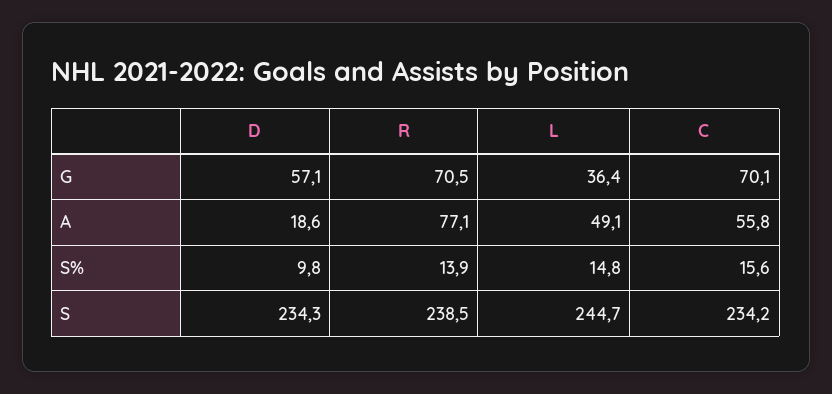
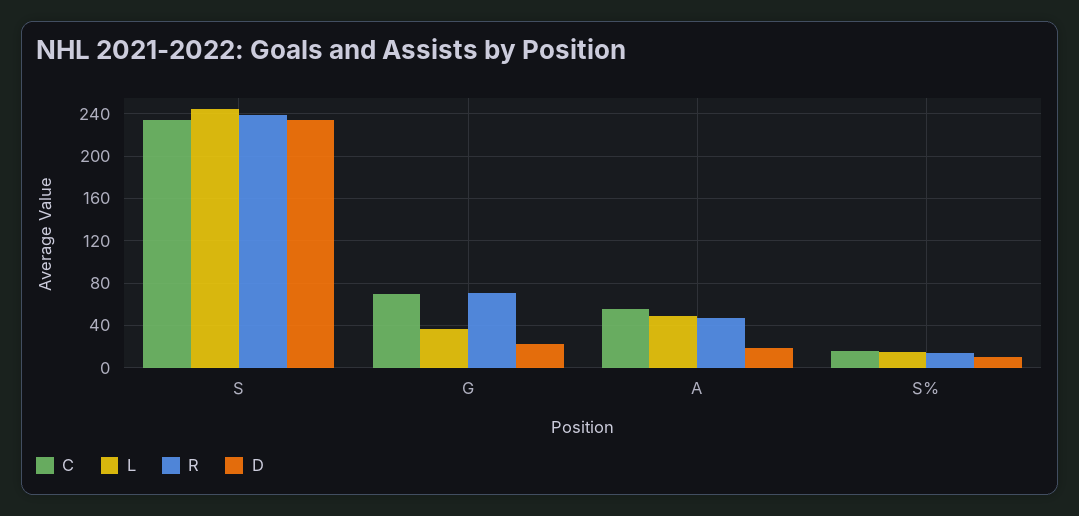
  {
    "D": {
-     "G": 57.1,
+     "G": 20,
      "A": 18.6,
      "S%": 9.8,
      "S": 234.3
    },
    "R": {
      "G": 70.5,
-     "A": 77.1,
+     "A": 50,
      "S%": 13.9,
      "S": 238.5
    },
    "L": {
      "G": 36.4,
      "A": 49.1,
      "S%": 14.8,
      "S": 244.7
    },
    "C": {
      "G": 70.1,
      "A": 55.8,
      "S%": 15.6,
      "S": 234.2
    }
  }

